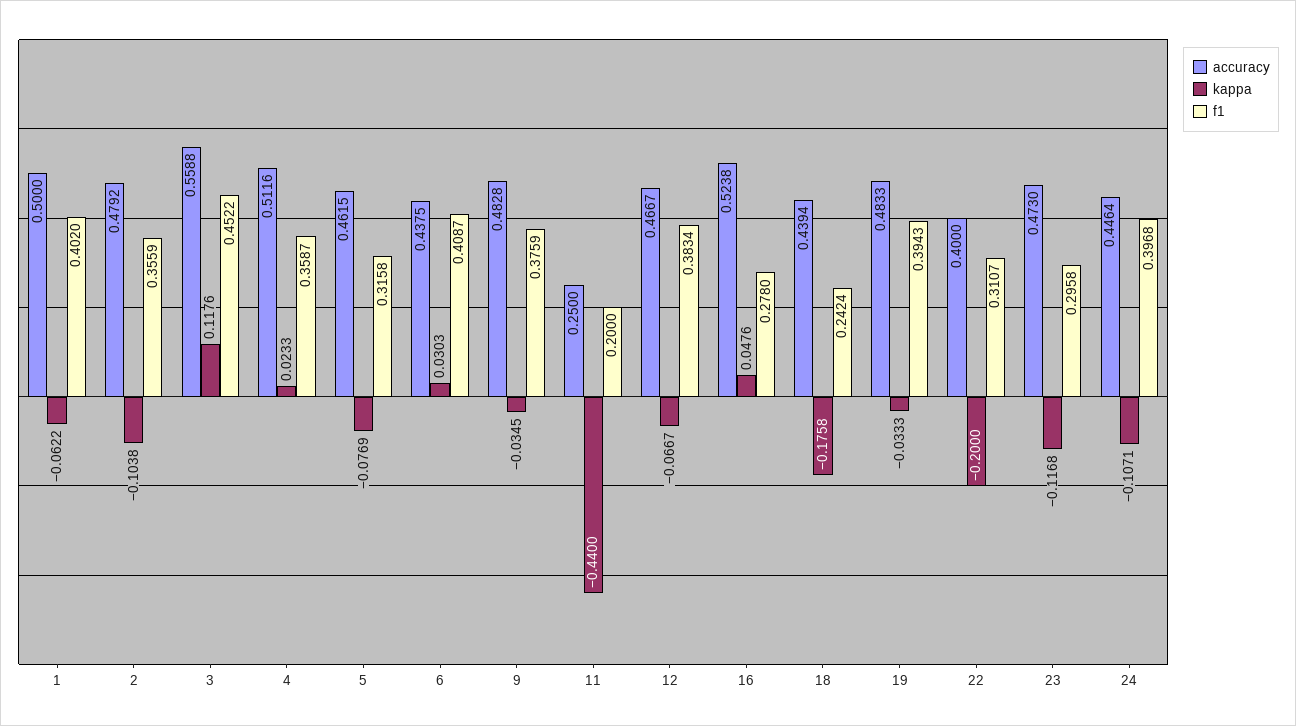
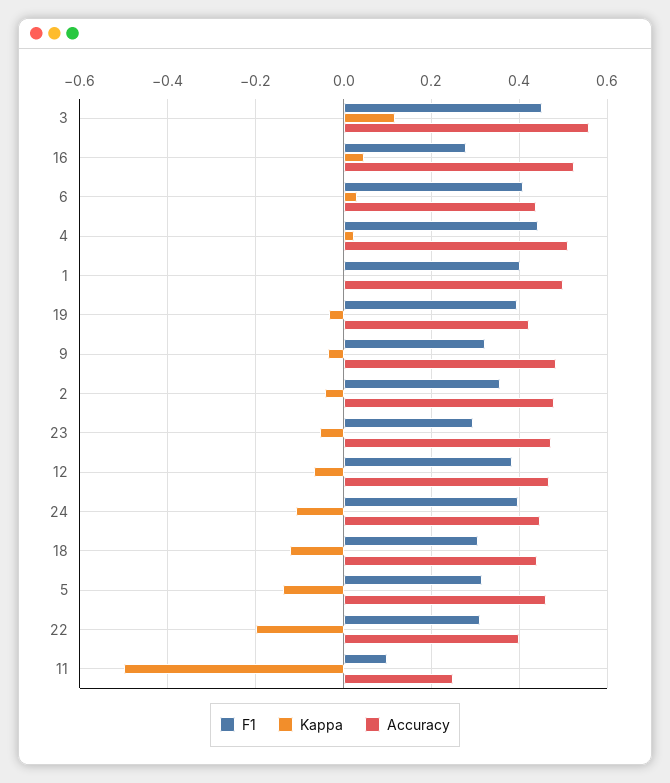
  {
    "accuracy": {
      "1": 0.5,
      "2": 0.4792,
      "3": 0.5588,
      "4": 0.5116,
      "5": 0.4615,
      "6": 0.4375,
      "9": 0.4828,
      "11": 0.25,
      "12": 0.4667,
      "16": 0.5238,
      "18": 0.4394,
-     "19": 0.4833,
+     "19": 0.42,
      "22": 0.4,
      "23": 0.473,
      "24": 0.4464
    },
    "kappa": {
-     "1": -0.0622,
+     "1": 0,
-     "2": -0.1038,
+     "2": -0.04,
      "3": 0.1176,
      "4": 0.0233,
-     "5": -0.0769,
+     "5": -0.14,
      "6": 0.0303,
      "9": -0.0345,
-     "11": -0.44,
+     "11": -0.5,
      "12": -0.0667,
      "16": 0.0476,
-     "18": -0.1758,
+     "18": -0.12,
      "19": -0.0333,
      "22": -0.2,
-     "23": -0.1168,
+     "23": -0.06,
      "24": -0.1071
    },
    "f1": {
      "1": 0.402,
      "2": 0.3559,
      "3": 0.4522,
-     "4": 0.3587,
+     "4": 0.44,
      "5": 0.3158,
      "6": 0.4087,
-     "9": 0.3759,
+     "9": 0.32,
-     "11": 0.2,
+     "11": 0.1,
      "12": 0.3834,
      "16": 0.278,
-     "18": 0.2424,
+     "18": 0.3,
      "19": 0.3943,
      "22": 0.3107,
      "23": 0.2958,
      "24": 0.3968
    }
  }

